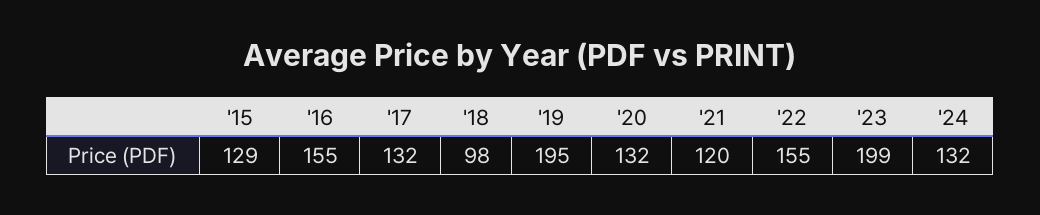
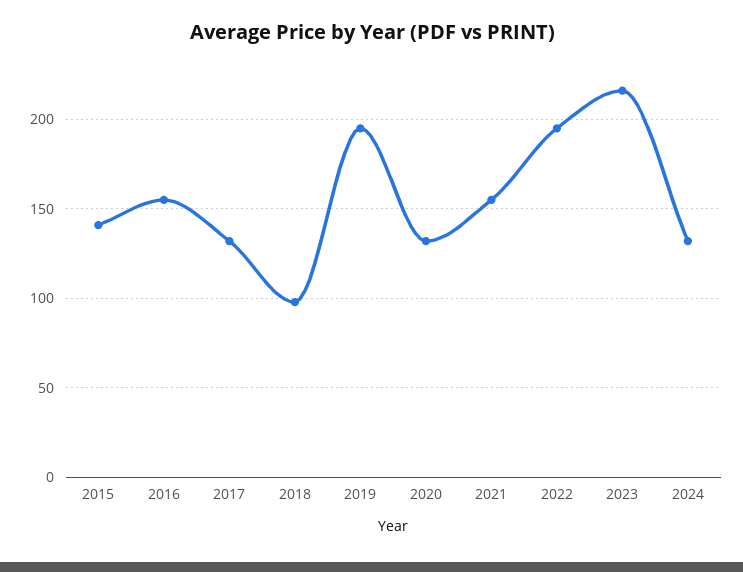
  {
-   "'15": 129,
+   "'15": 140,
    "'16": 155,
    "'17": 132,
    "'18": 98,
    "'19": 195,
    "'20": 132,
-   "'21": 120,
+   "'21": 155,
-   "'22": 155,
+   "'22": 195,
-   "'23": 199,
+   "'23": 215,
    "'24": 132
  }

